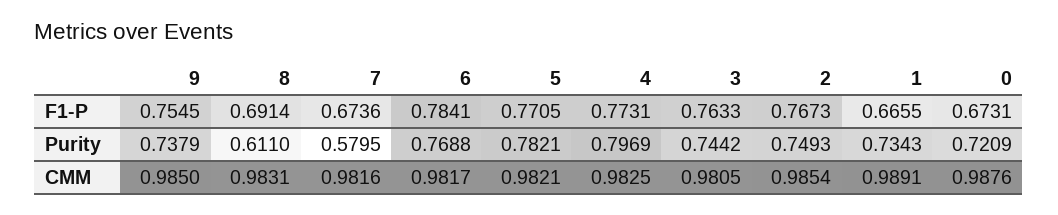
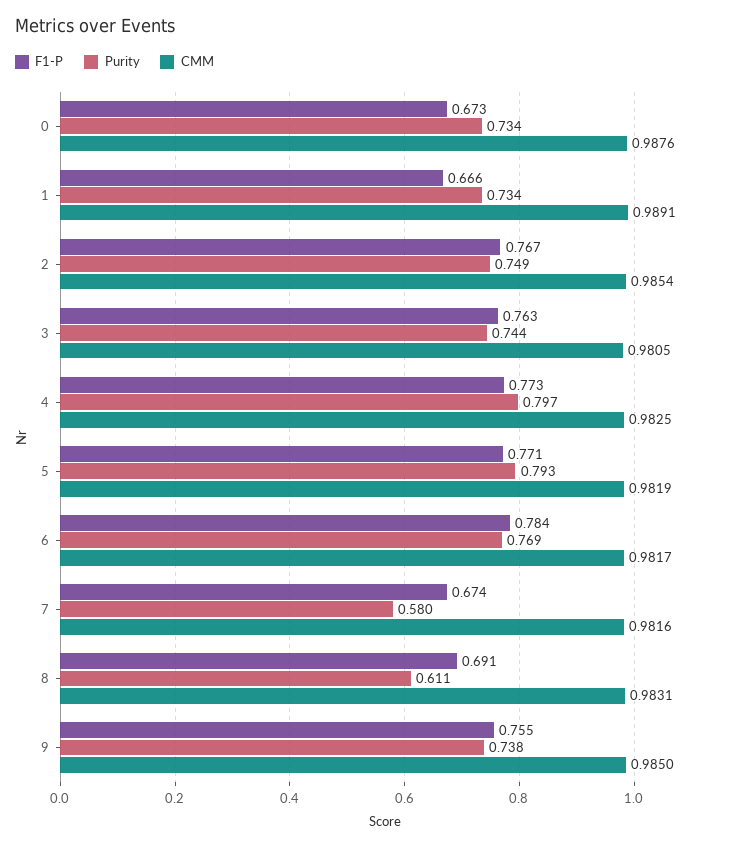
  {
    "F1-P": {
      "9": 0.7545,
      "8": 0.6914,
      "7": 0.6736,
      "6": 0.7841,
      "5": 0.7705,
      "4": 0.7731,
      "3": 0.7633,
      "2": 0.7673,
      "1": 0.6655,
      "0": 0.6731
    },
    "Purity": {
      "9": 0.7379,
      "8": 0.611,
      "7": 0.5795,
      "6": 0.7688,
-     "5": 0.7821,
+     "5": 0.793,
      "4": 0.7969,
      "3": 0.7442,
      "2": 0.7493,
      "1": 0.7343,
-     "0": 0.7209
+     "0": 0.734
    },
    "CMM": {
      "9": 0.985,
      "8": 0.9831,
      "7": 0.9816,
      "6": 0.9817,
-     "5": 0.9821,
+     "5": 0.9819,
      "4": 0.9825,
      "3": 0.9805,
      "2": 0.9854,
      "1": 0.9891,
      "0": 0.9876
    }
  }

